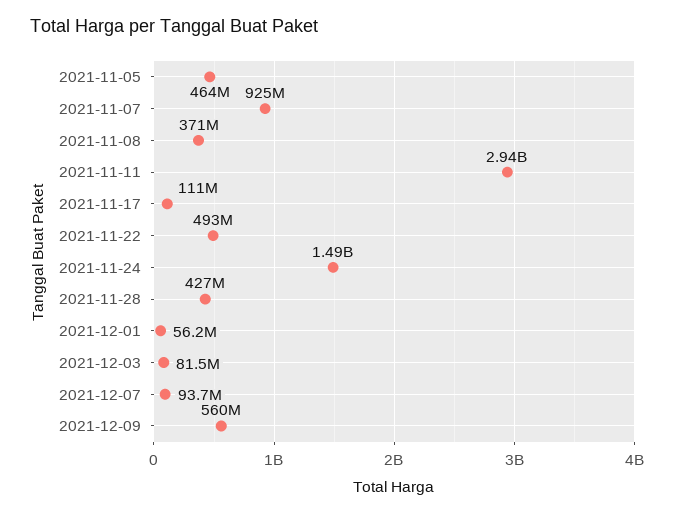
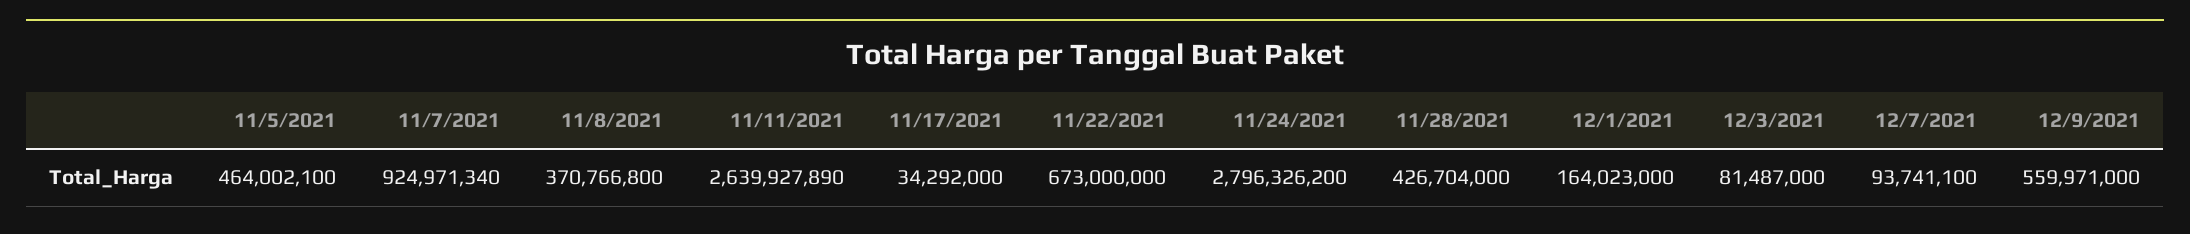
  {
    "2021-11-05": 464002100,
    "2021-11-07": 924971340,
    "2021-11-08": 370766800,
-   "2021-11-11": 2940000000,
+   "2021-11-11": 2639927890,
-   "2021-11-17": 111000000,
+   "2021-11-17": 34292000,
-   "2021-11-22": 493000000,
+   "2021-11-22": 673000000,
-   "2021-11-24": 1490000000,
+   "2021-11-24": 2796326200,
    "2021-11-28": 426704000,
-   "2021-12-01": 56200000,
+   "2021-12-01": 164023000,
    "2021-12-03": 81487000,
    "2021-12-07": 93741100,
    "2021-12-09": 559971000
  }

